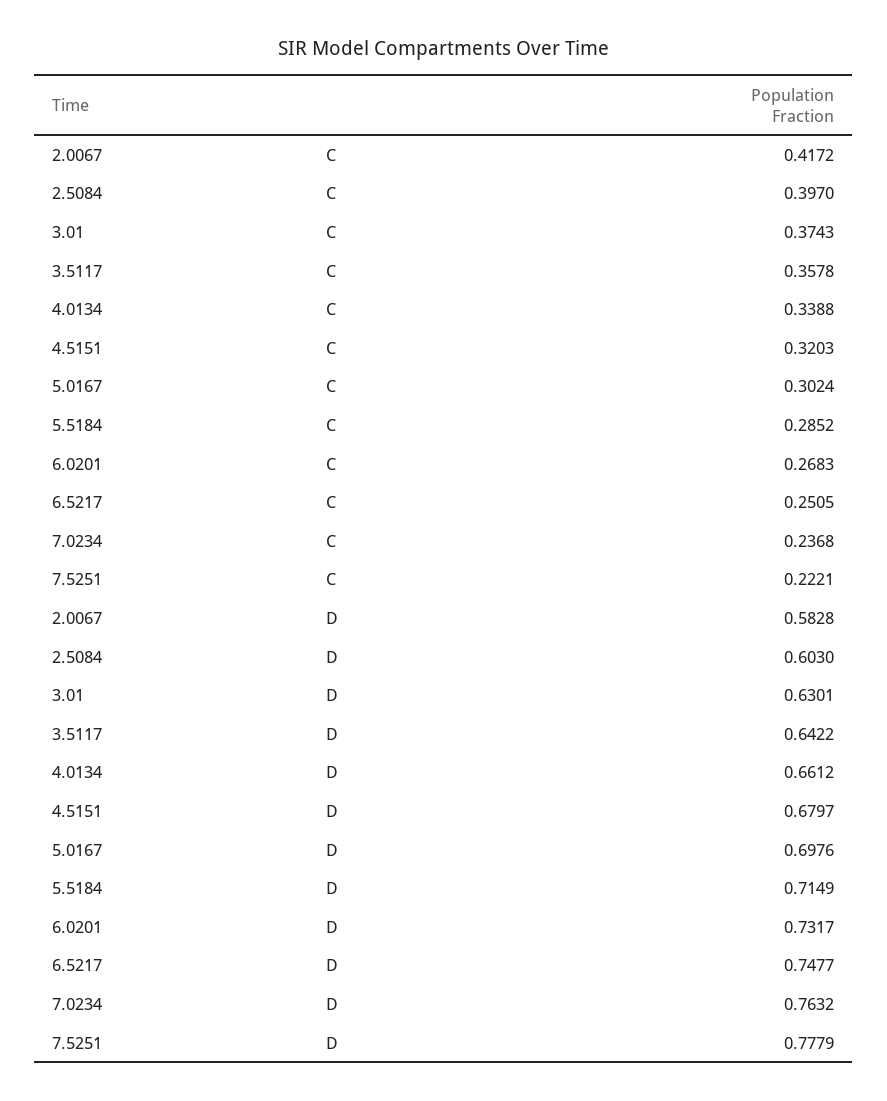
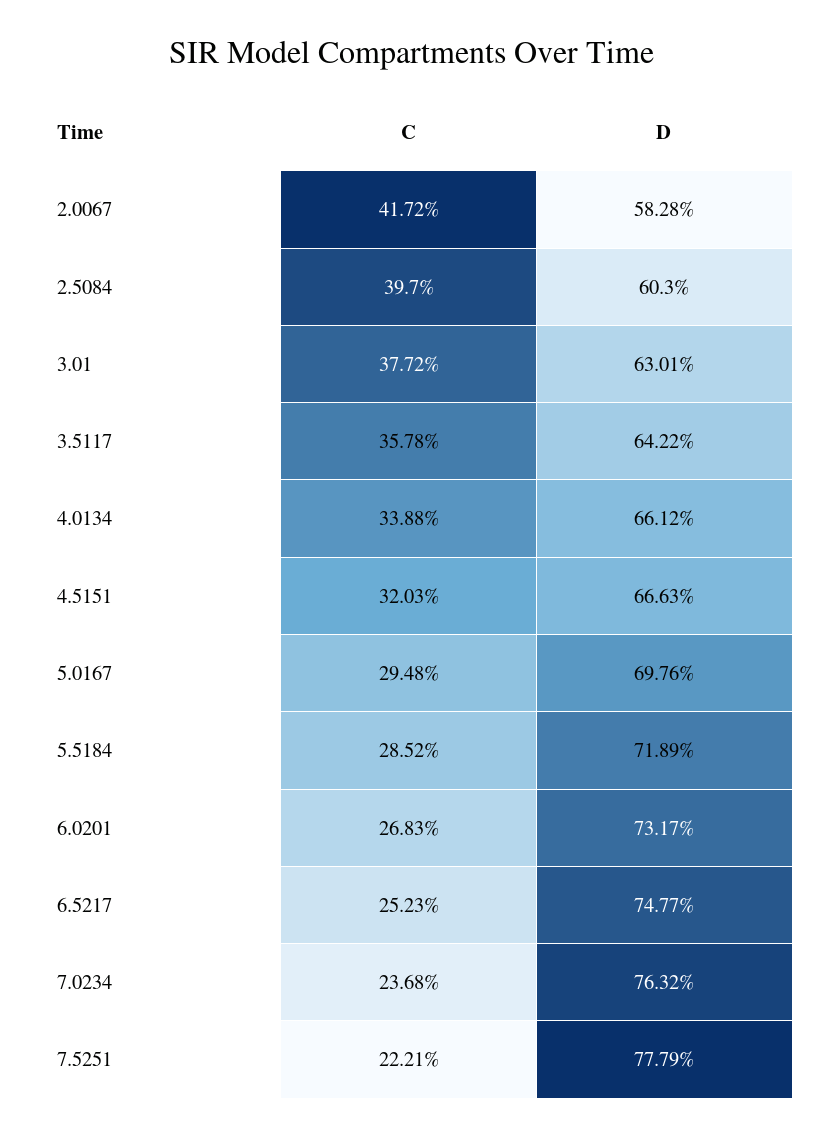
  {
    "2.0067": {
      "C": 0.4172,
      "D": 0.5828
    },
    "2.5084": {
      "C": 0.397,
      "D": 0.603
    },
    "3.01": {
-     "C": 0.3743,
+     "C": 0.3772,
      "D": 0.6301
    },
    "3.5117": {
      "C": 0.3578,
      "D": 0.6422
    },
    "4.0134": {
      "C": 0.3388,
      "D": 0.6612
    },
    "4.5151": {
      "C": 0.3203,
-     "D": 0.6797
+     "D": 0.6663
    },
    "5.0167": {
-     "C": 0.3024,
+     "C": 0.2948,
      "D": 0.6976
    },
    "5.5184": {
      "C": 0.2852,
-     "D": 0.7149
+     "D": 0.7189
    },
    "6.0201": {
      "C": 0.2683,
      "D": 0.7317
    },
    "6.5217": {
-     "C": 0.2505,
+     "C": 0.2523,
      "D": 0.7477
    },
    "7.0234": {
      "C": 0.2368,
      "D": 0.7632
    },
    "7.5251": {
      "C": 0.2221,
      "D": 0.7779
    }
  }

